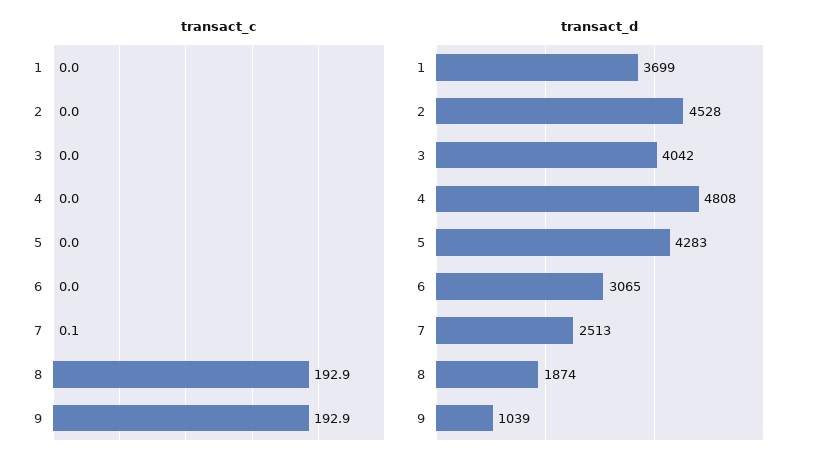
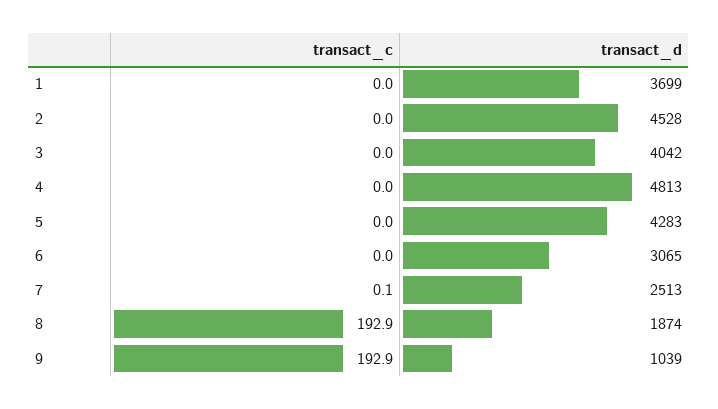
  {
    "transact_c": {
      "1": 0,
      "2": 0,
      "3": 0,
      "4": 0,
      "5": 0,
      "6": 0,
      "7": 0.1,
      "8": 192.9,
      "9": 192.9
    },
    "transact_d": {
      "1": 3699,
      "2": 4528,
      "3": 4042,
-     "4": 4808,
+     "4": 4813,
      "5": 4283,
      "6": 3065,
      "7": 2513,
      "8": 1874,
      "9": 1039
    }
  }

